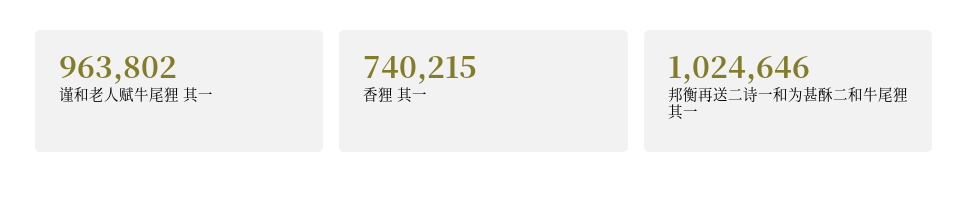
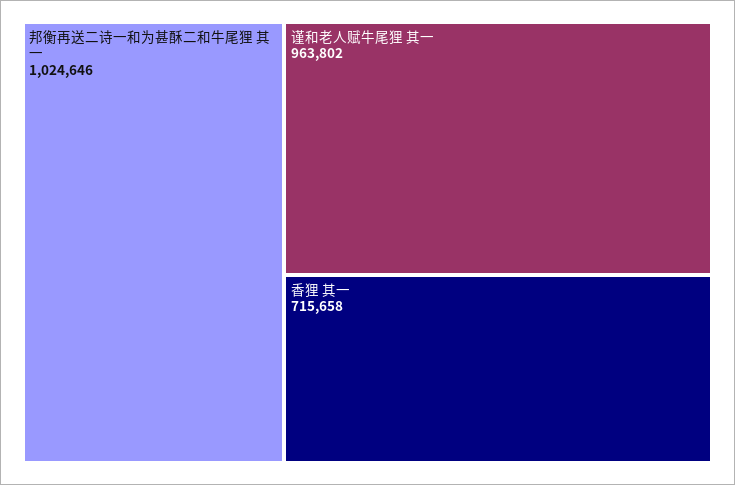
  {
    "谨和老人赋牛尾狸 其一": 963802,
-   "香狸 其一": 740215,
+   "香狸 其一": 715658,
    "邦衡再送二诗一和为甚酥二和牛尾狸 其一": 1024646
  }

